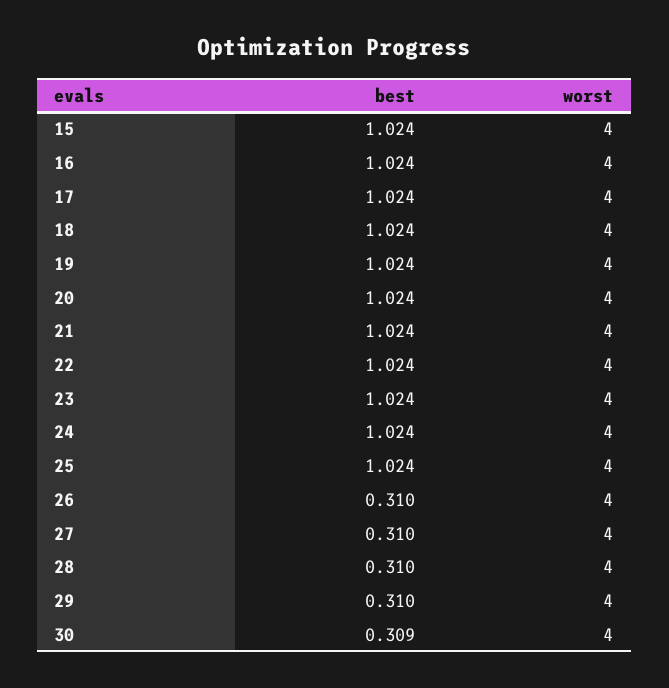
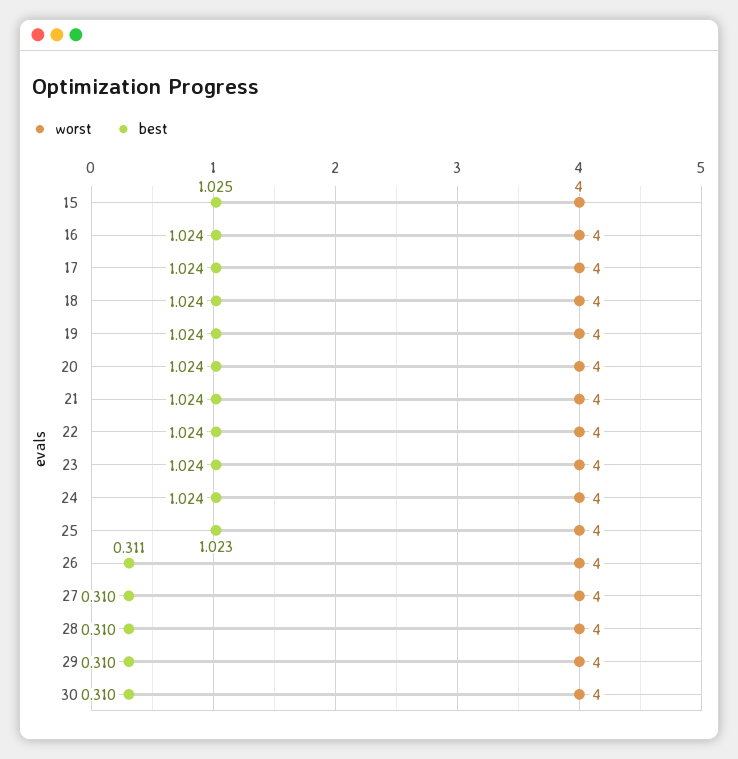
  {
    "best": {
-     "15": 1.024,
+     "15": 1.025,
      "16": 1.024,
      "17": 1.024,
      "18": 1.024,
      "19": 1.024,
      "20": 1.024,
      "21": 1.024,
      "22": 1.024,
      "23": 1.024,
      "24": 1.024,
-     "25": 1.024,
+     "25": 1.023,
-     "26": 0.31,
+     "26": 0.311,
      "27": 0.31,
      "28": 0.31,
      "29": 0.31,
-     "30": 0.309
+     "30": 0.31
    },
    "worst": {
      "15": 4,
      "16": 4,
      "17": 4,
      "18": 4,
      "19": 4,
      "20": 4,
      "21": 4,
      "22": 4,
      "23": 4,
      "24": 4,
      "25": 4,
      "26": 4,
      "27": 4,
      "28": 4,
      "29": 4,
      "30": 4
    }
  }

